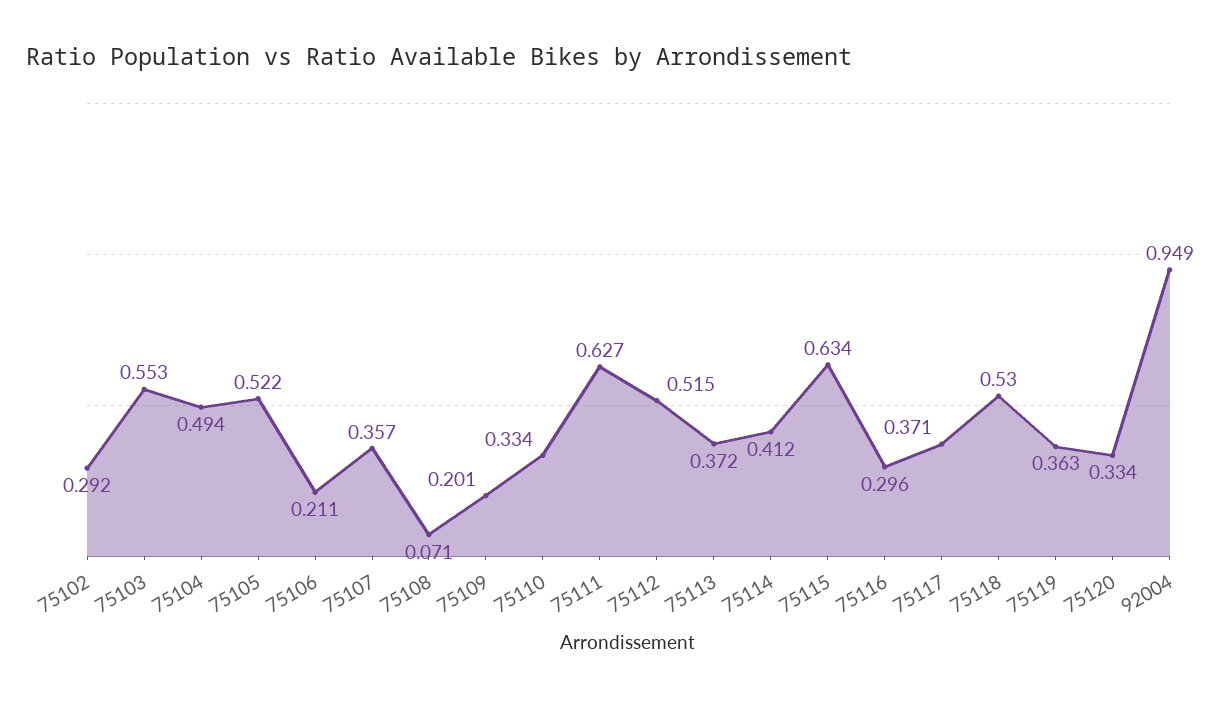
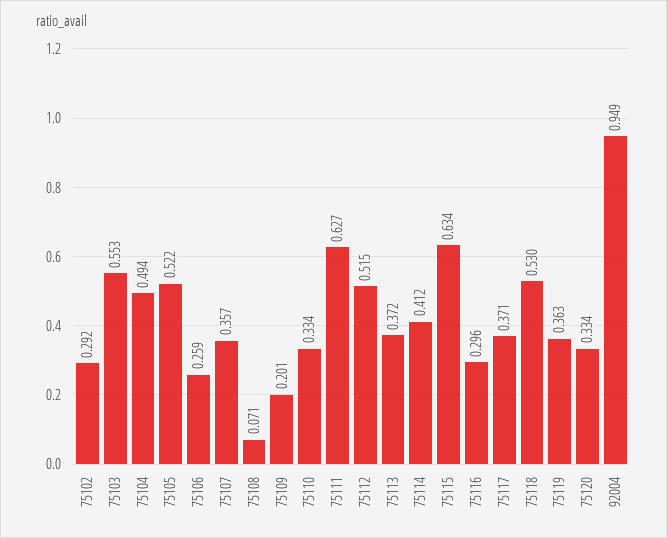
  {
    "75102": 0.292,
    "75103": 0.553,
    "75104": 0.494,
    "75105": 0.522,
-   "75106": 0.211,
+   "75106": 0.259,
    "75107": 0.357,
    "75108": 0.071,
    "75109": 0.201,
    "75110": 0.334,
    "75111": 0.627,
    "75112": 0.515,
    "75113": 0.372,
    "75114": 0.412,
    "75115": 0.634,
    "75116": 0.296,
    "75117": 0.371,
    "75118": 0.53,
    "75119": 0.363,
    "75120": 0.334,
    "92004": 0.949
  }

